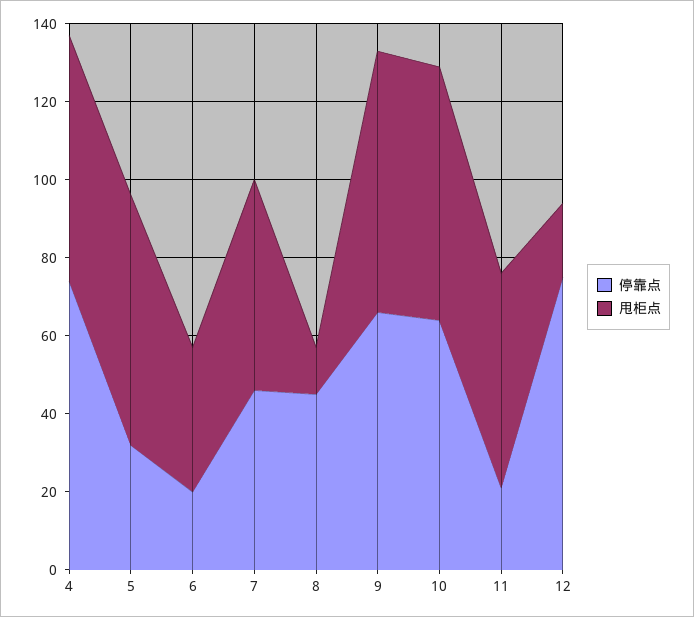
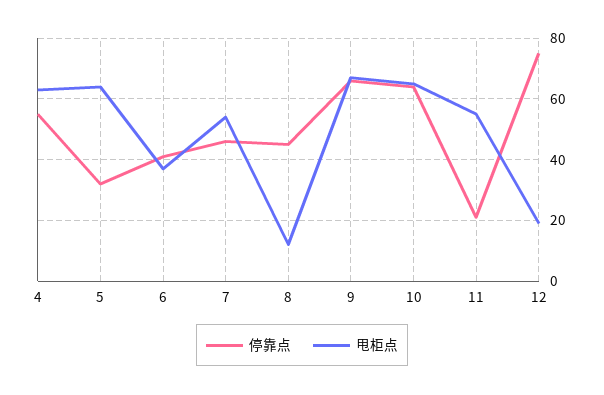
  {
    "停靠点": {
-     "4": 75,
+     "4": 55,
      "5": 30,
-     "6": 20,
+     "6": 40,
      "7": 45,
      "8": 45,
      "9": 65,
      "10": 65,
      "11": 20,
      "12": 75
    },
    "甩柜点": {
      "4": 65,
      "5": 65,
      "6": 35,
      "7": 55,
      "8": 10,
      "9": 65,
      "10": 65,
      "11": 55,
      "12": 20
    }
  }

